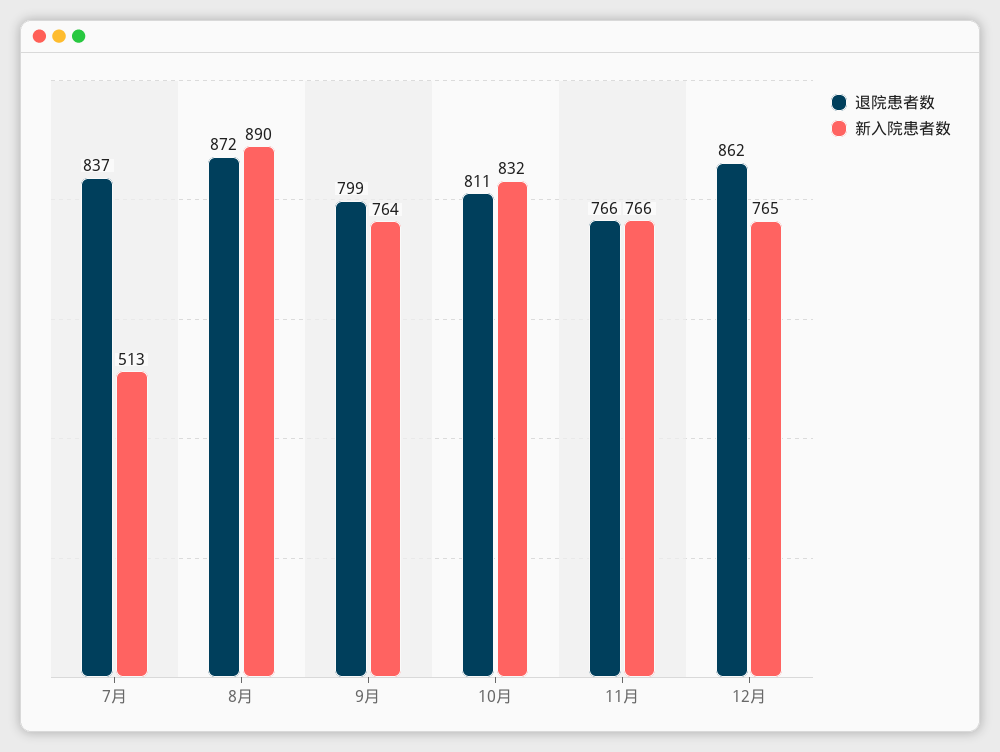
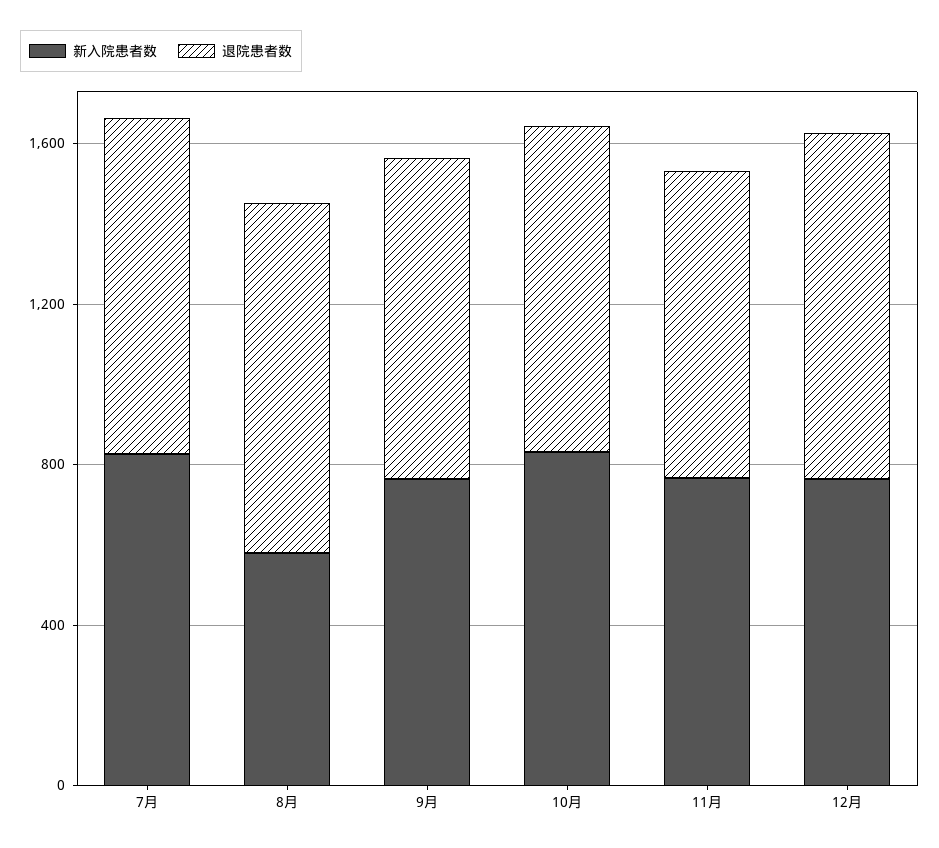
  {
    "退院患者数": {
      "7月": 837,
      "8月": 872,
      "9月": 799,
      "10月": 811,
      "11月": 766,
      "12月": 862
    },
    "新入院患者数": {
-     "7月": 513,
+     "7月": 800,
-     "8月": 890,
+     "8月": 600,
      "9月": 764,
      "10月": 832,
      "11月": 766,
      "12月": 765
    }
  }

